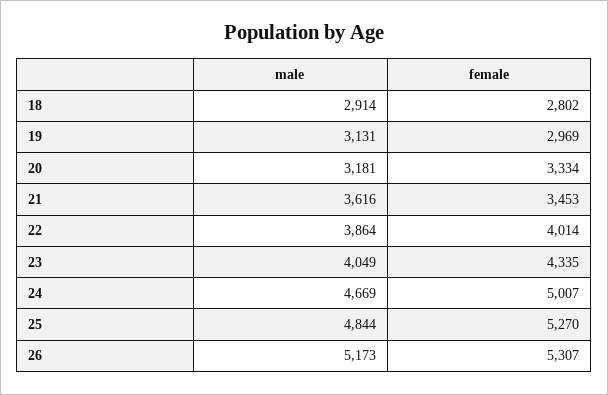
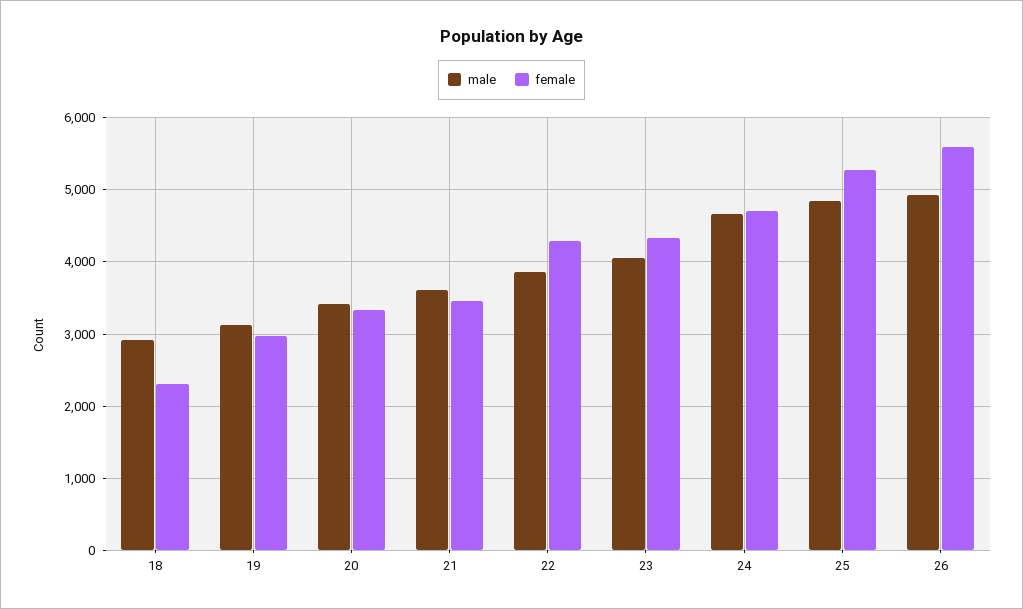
  {
    "male": {
      "18": 2914,
      "19": 3131,
-     "20": 3181,
+     "20": 3400,
      "21": 3616,
      "22": 3864,
      "23": 4049,
      "24": 4669,
      "25": 4844,
-     "26": 5173
+     "26": 4900
    },
    "female": {
-     "18": 2802,
+     "18": 2300,
      "19": 2969,
      "20": 3334,
      "21": 3453,
-     "22": 4014,
+     "22": 4300,
      "23": 4335,
-     "24": 5007,
+     "24": 4700,
      "25": 5270,
-     "26": 5307
+     "26": 5600
    }
  }

